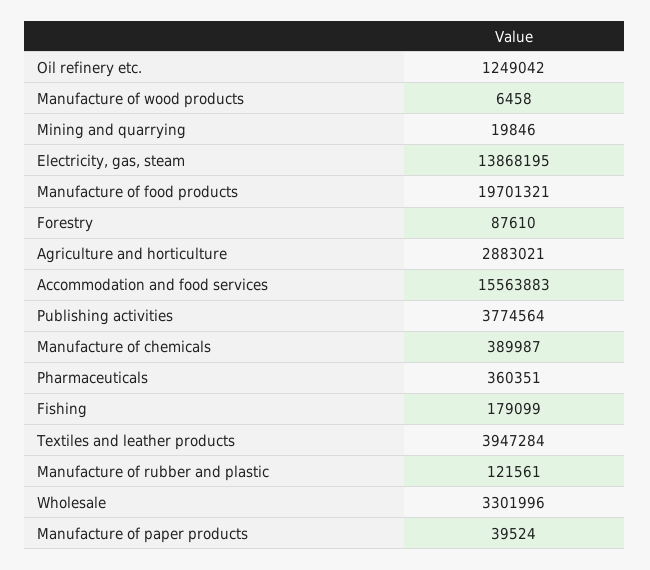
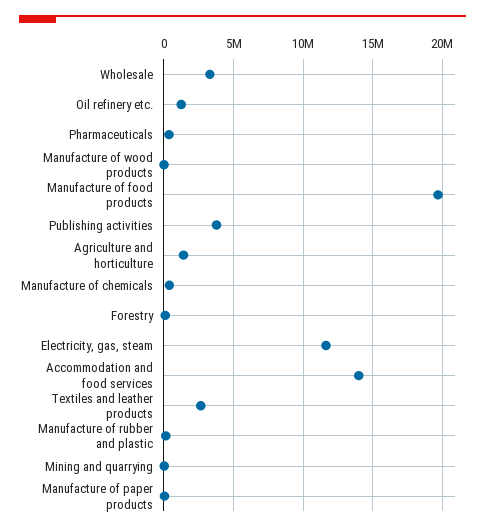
  {
    "Oil refinery etc.": 1249042,
    "Manufacture of wood products": 6458,
    "Mining and quarrying": 19846,
-   "Electricity, gas, steam": 13868195,
+   "Electricity, gas, steam": 11500000,
    "Manufacture of food products": 19701321,
    "Forestry": 87610,
-   "Agriculture and horticulture": 2883021,
+   "Agriculture and horticulture": 1500000,
-   "Accommodation and food services": 15563883,
+   "Accommodation and food services": 14000000,
    "Publishing activities": 3774564,
    "Manufacture of chemicals": 389987,
    "Pharmaceuticals": 360351,
-   "Fishing": 179099,
-   "Textiles and leather products": 3947284,
+   "Textiles and leather products": 2500000,
    "Manufacture of rubber and plastic": 121561,
    "Wholesale": 3301996,
    "Manufacture of paper products": 39524
  }

